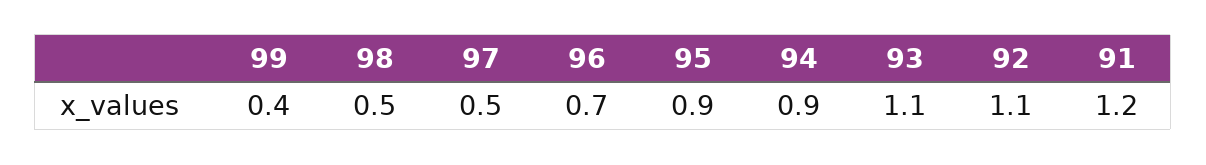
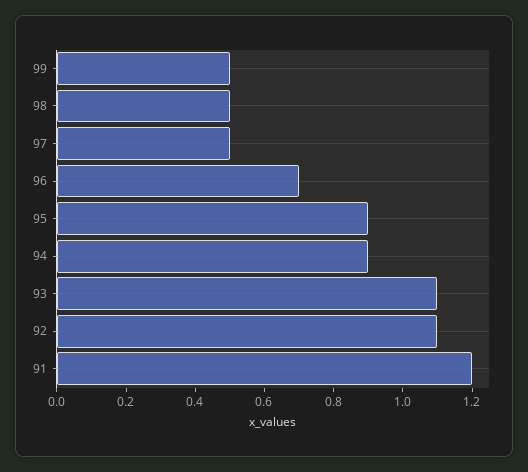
  {
-   "99": 0.4,
+   "99": 0.5,
    "98": 0.5,
    "97": 0.5,
    "96": 0.7,
    "95": 0.9,
    "94": 0.9,
    "93": 1.1,
    "92": 1.1,
    "91": 1.2
  }

